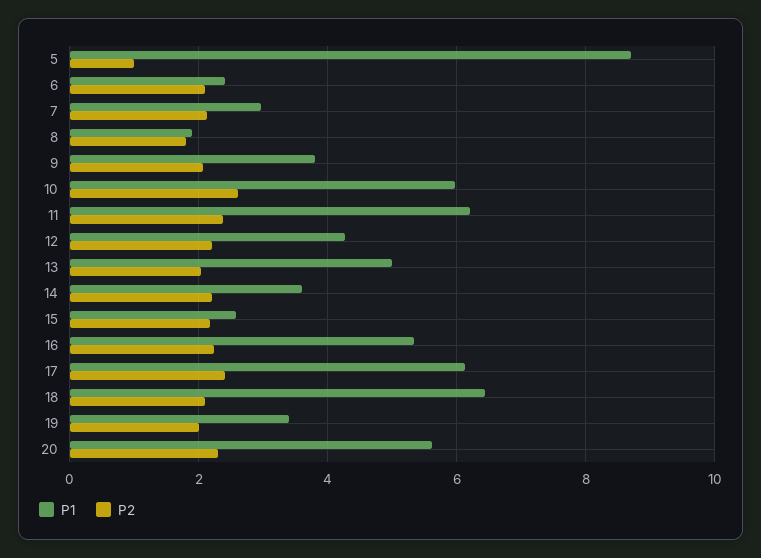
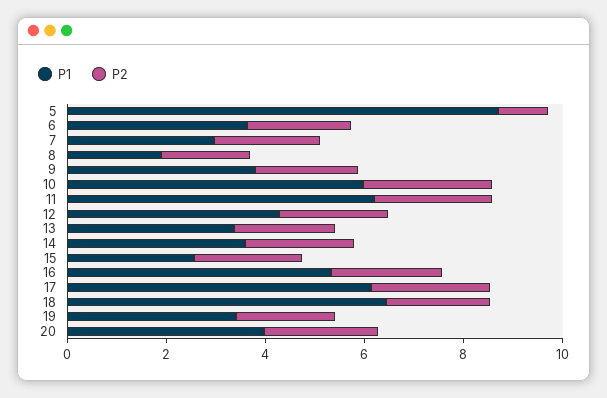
  {
    "P1": {
      "5": 8.8,
-     "6": 2.4,
+     "6": 3.5,
      "7": 3,
      "8": 2,
      "9": 3.8,
      "10": 6,
      "11": 6.2,
      "12": 4.2,
-     "13": 5,
+     "13": 3.5,
      "14": 3.6,
      "15": 2.6,
      "16": 5.4,
      "17": 6.2,
      "18": 6.4,
      "19": 3.4,
-     "20": 5.6
+     "20": 4
    },
    "P2": {
      "5": 1,
      "6": 2.2,
      "7": 2.2,
      "8": 1.8,
      "9": 2,
      "10": 2.6,
      "11": 2.4,
      "12": 2.2,
      "13": 2,
      "14": 2.2,
      "15": 2.2,
      "16": 2.2,
      "17": 2.4,
      "18": 2.2,
      "19": 2,
      "20": 2.4
    }
  }

